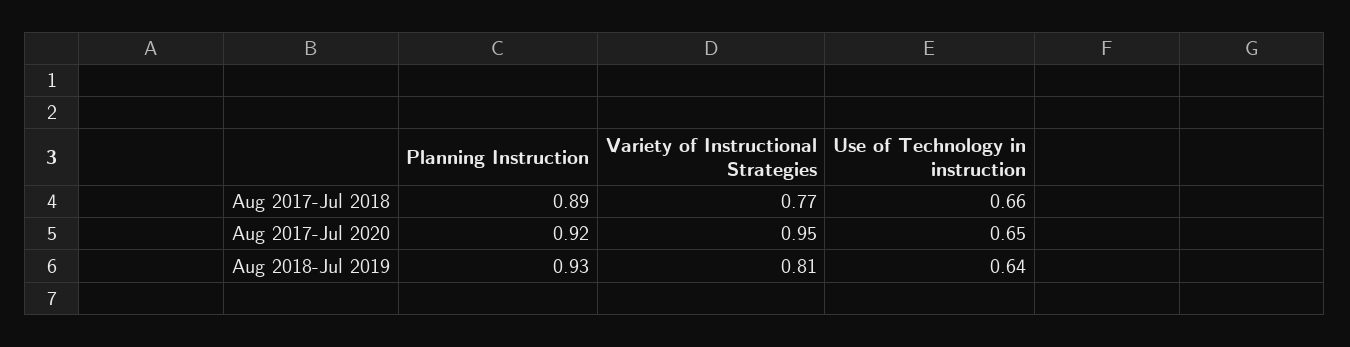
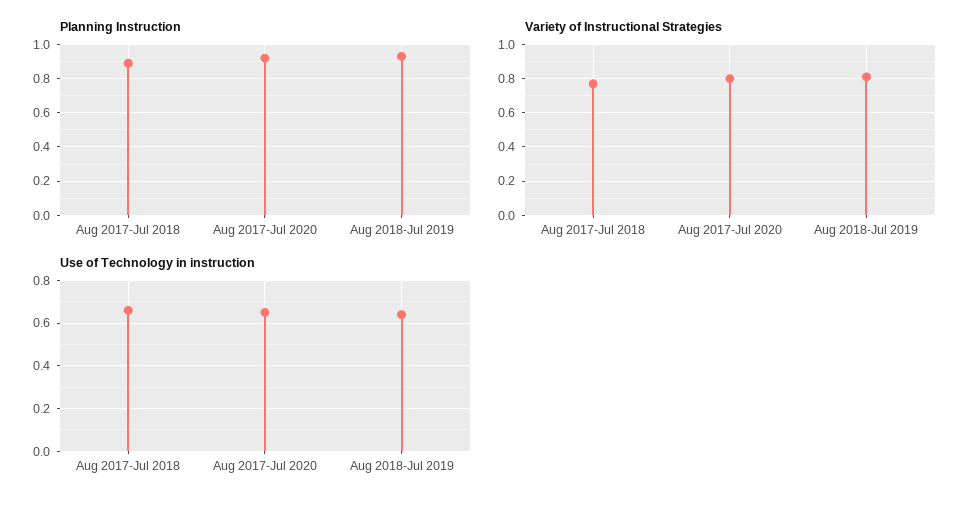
  {
    "Planning Instruction": {
      "Aug 2017-Jul 2018": 0.89,
      "Aug 2017-Jul 2020": 0.92,
      "Aug 2018-Jul 2019": 0.93
    },
    "Variety of Instructional Strategies": {
      "Aug 2017-Jul 2018": 0.77,
-     "Aug 2017-Jul 2020": 0.95,
+     "Aug 2017-Jul 2020": 0.8,
      "Aug 2018-Jul 2019": 0.81
    },
    "Use of Technology in instruction": {
      "Aug 2017-Jul 2018": 0.66,
      "Aug 2017-Jul 2020": 0.65,
      "Aug 2018-Jul 2019": 0.64
    }
  }

